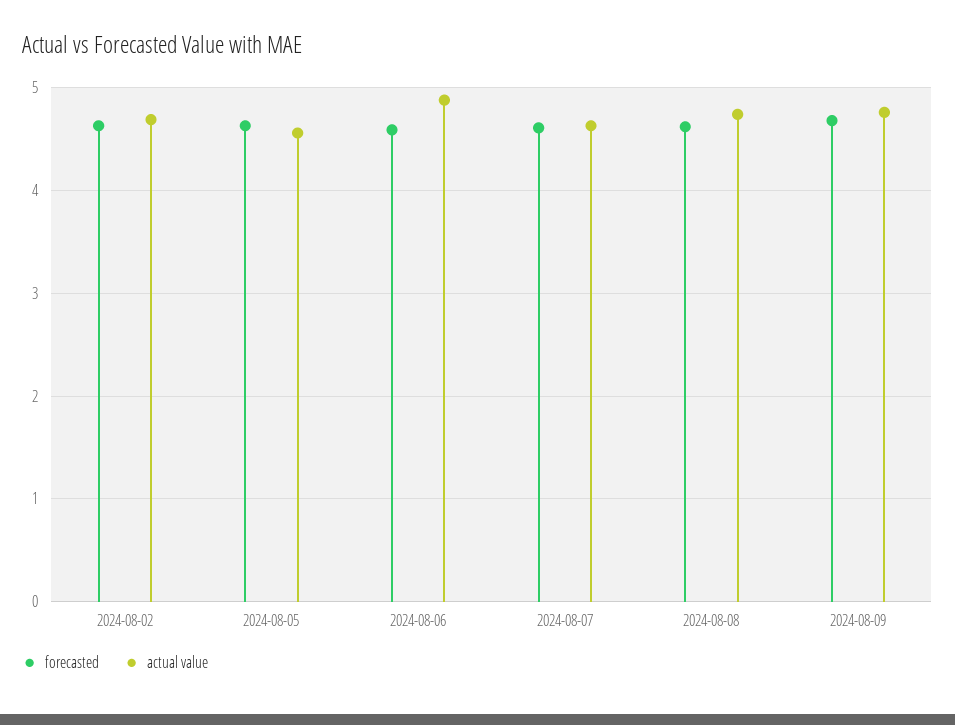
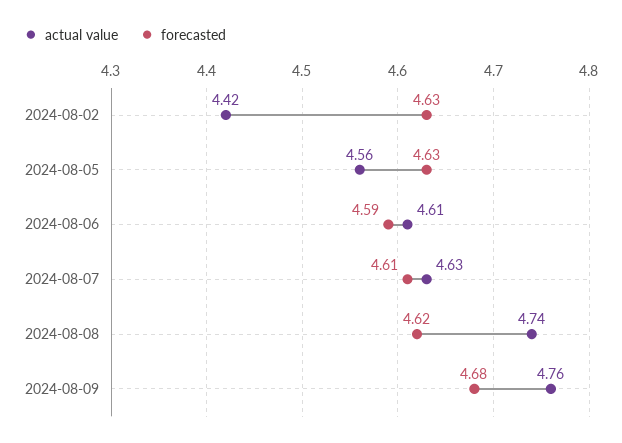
  {
    "forecasted": {
      "2024-08-02": 4.63,
      "2024-08-05": 4.63,
      "2024-08-06": 4.59,
      "2024-08-07": 4.61,
      "2024-08-08": 4.62,
      "2024-08-09": 4.68
    },
    "actual value": {
-     "2024-08-02": 4.7,
+     "2024-08-02": 4.42,
      "2024-08-05": 4.56,
-     "2024-08-06": 4.9,
+     "2024-08-06": 4.61,
      "2024-08-07": 4.63,
      "2024-08-08": 4.74,
      "2024-08-09": 4.76
    }
  }

